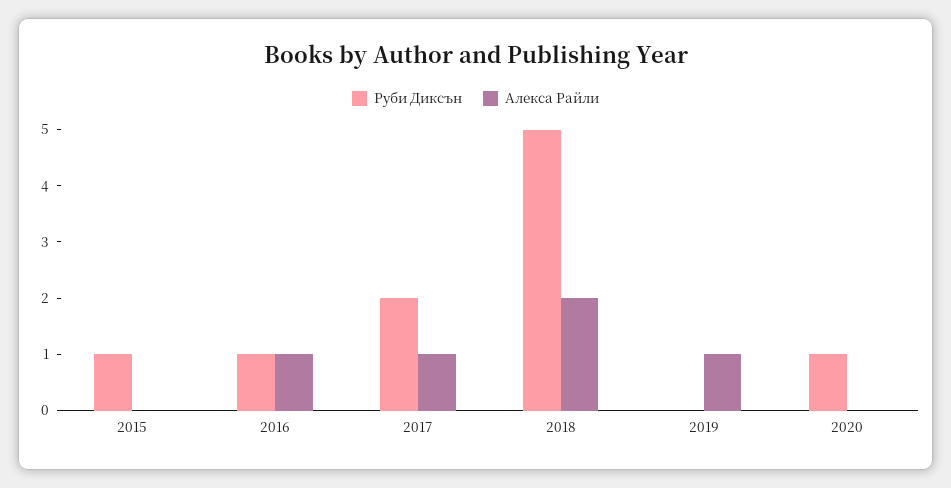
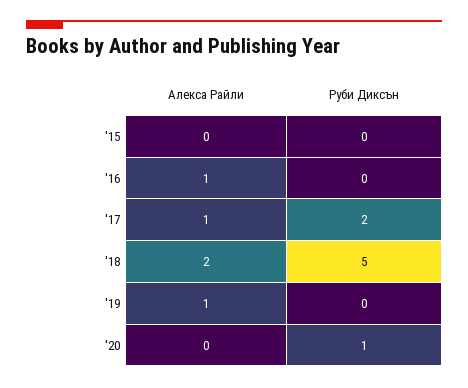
  {
    "Руби Диксън": {
-     "2015": 1,
+     "2015": 0,
-     "2016": 1,
+     "2016": 0,
      "2017": 2,
      "2018": 5,
      "2019": 0,
      "2020": 1
    },
    "Алекса Райли": {
      "2015": 0,
      "2016": 1,
      "2017": 1,
      "2018": 2,
      "2019": 1,
      "2020": 0
    }
  }

